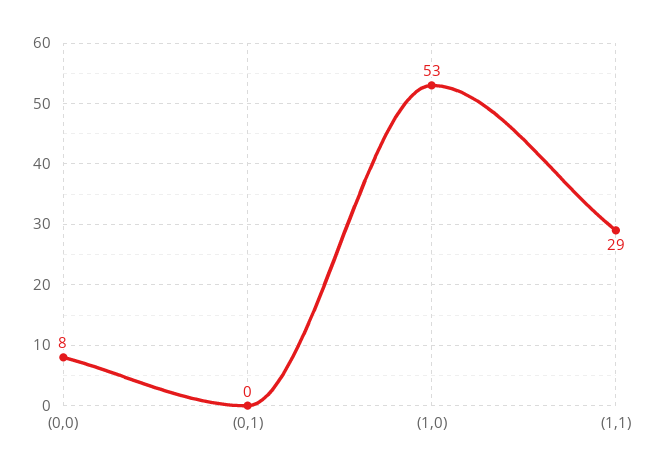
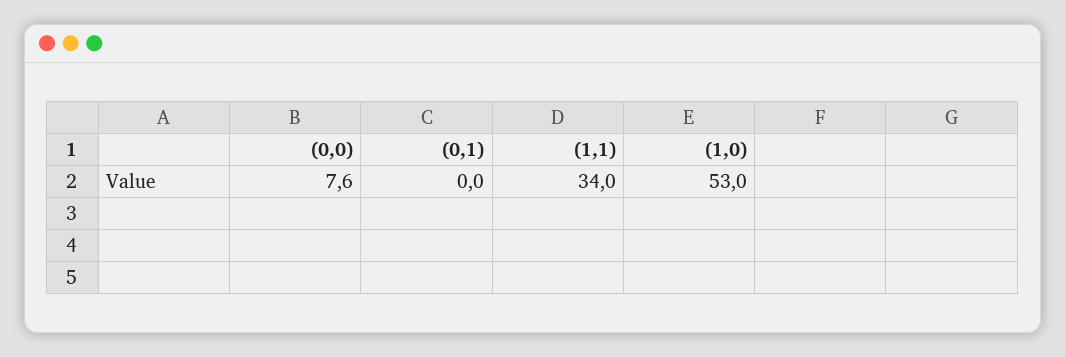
  {
    "(0,0)": 7.6,
    "(0,1)": 0,
    "(1,0)": 53,
-   "(1,1)": 29
+   "(1,1)": 34
  }

